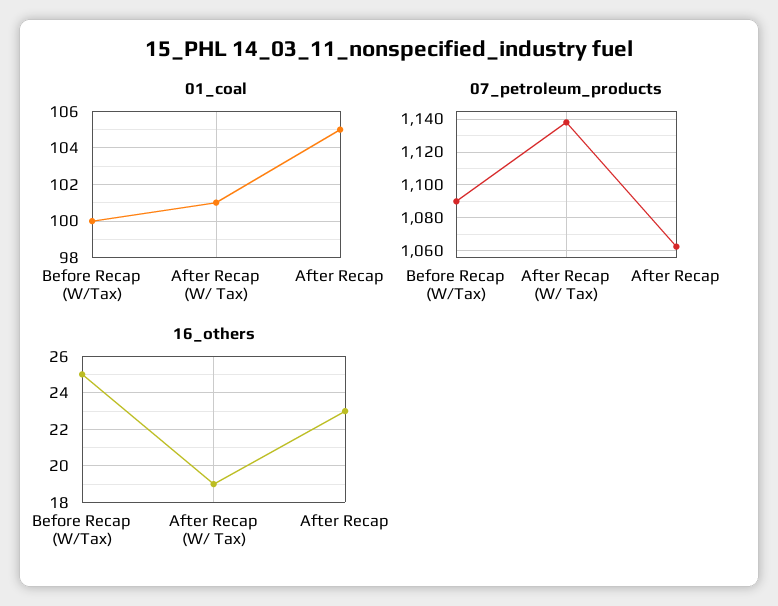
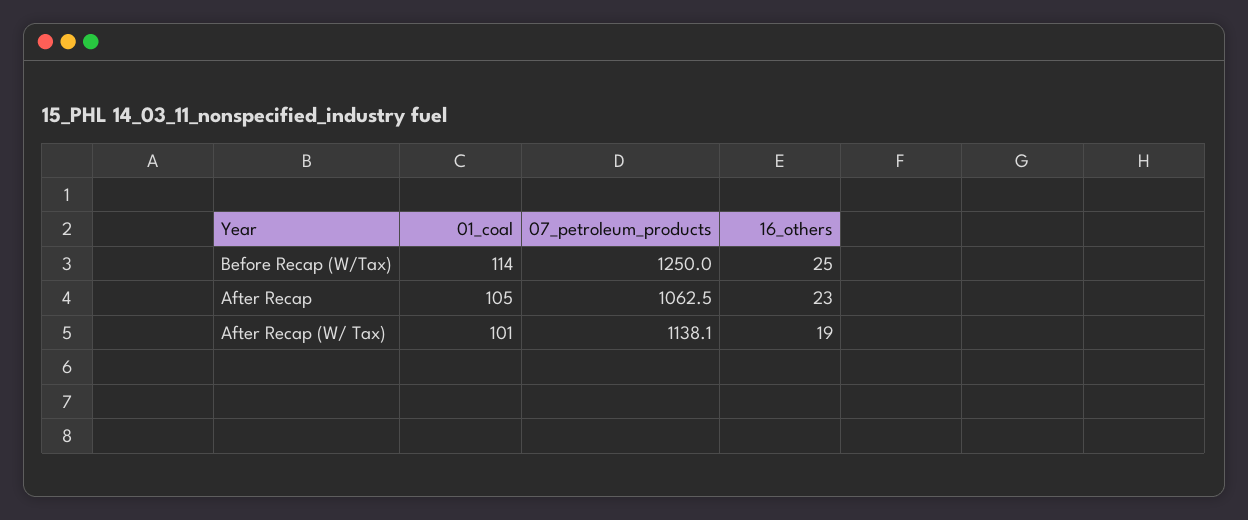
  {
    "01_coal": {
-     "Before Recap (W/Tax)": 100,
+     "Before Recap (W/Tax)": 114,
      "After Recap (W/ Tax)": 101,
      "After Recap": 105
    },
    "07_petroleum_products": {
-     "Before Recap (W/Tax)": 1090,
+     "Before Recap (W/Tax)": 1250,
      "After Recap (W/ Tax)": 1138.1,
      "After Recap": 1062.5
    },
    "16_others": {
      "Before Recap (W/Tax)": 25,
      "After Recap (W/ Tax)": 19,
      "After Recap": 23
    }
  }

